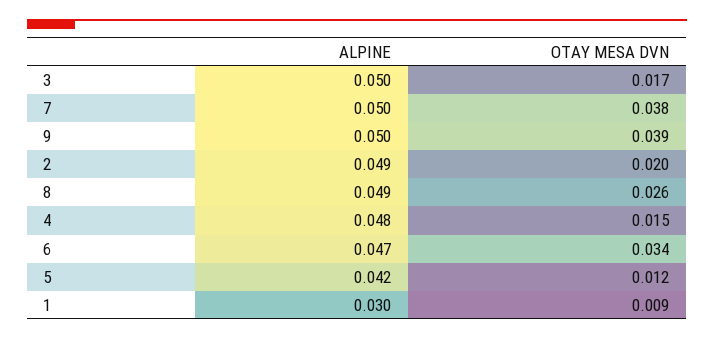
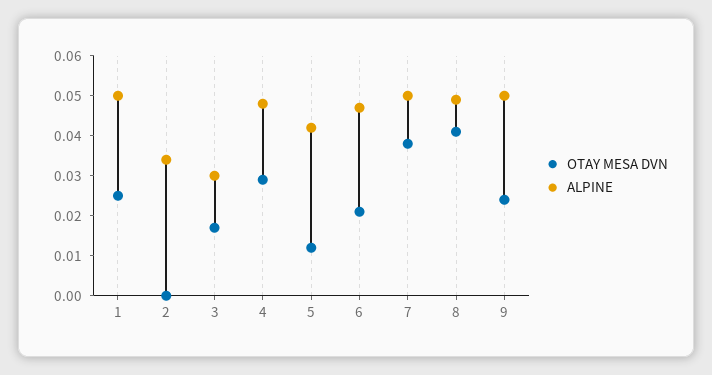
  {
    "ALPINE": {
-     "3": 0.05,
+     "3": 0.03,
      "7": 0.05,
      "9": 0.05,
-     "2": 0.049,
+     "2": 0.035,
      "8": 0.049,
      "4": 0.048,
      "6": 0.047,
      "5": 0.042,
-     "1": 0.03
+     "1": 0.05
    },
    "OTAY MESA DVN": {
      "3": 0.017,
      "7": 0.038,
-     "9": 0.039,
+     "9": 0.025,
-     "2": 0.02,
+     "2": 0,
-     "8": 0.026,
+     "8": 0.04,
-     "4": 0.015,
+     "4": 0.03,
-     "6": 0.034,
+     "6": 0.02,
      "5": 0.012,
-     "1": 0.009
+     "1": 0.025
    }
  }

